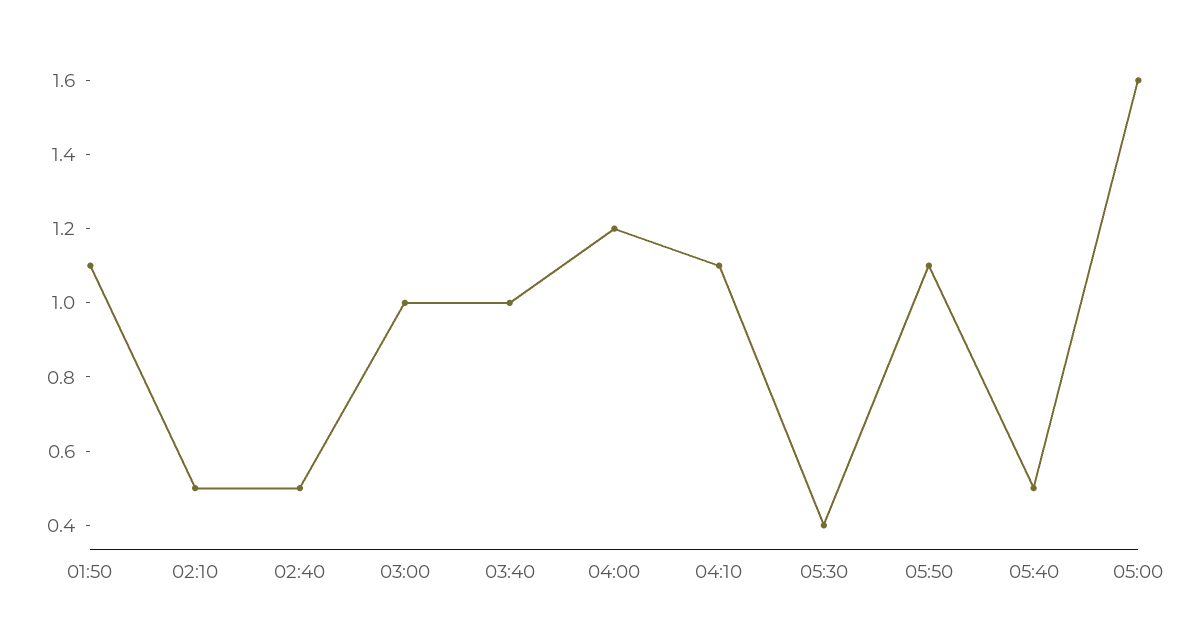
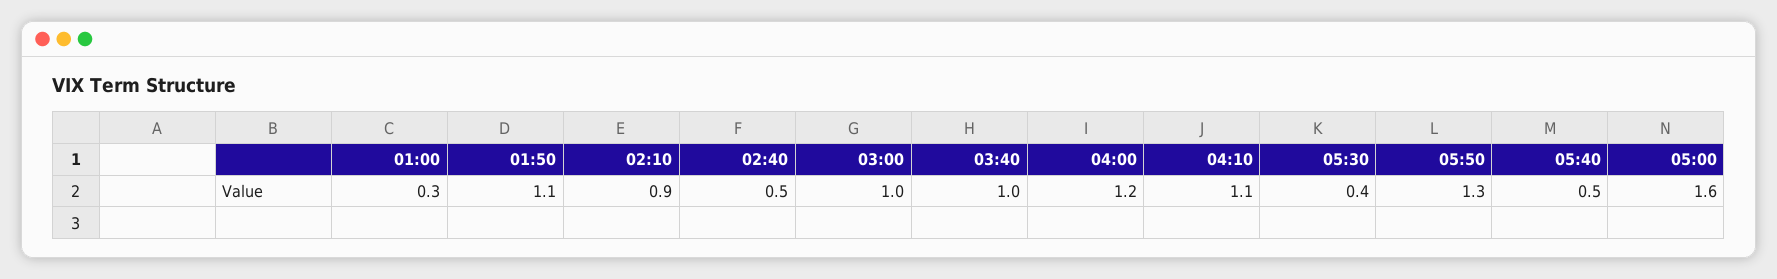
  {
    "01:50": 1.1,
-   "02:10": 0.5,
+   "02:10": 0.9,
    "02:40": 0.5,
    "03:00": 1,
    "03:40": 1,
    "04:00": 1.2,
    "04:10": 1.1,
    "05:30": 0.4,
-   "05:50": 1.1,
+   "05:50": 1.3,
    "05:40": 0.5,
-   "05:00": 1.6
+   "05:00": 1.6,
+   "01:00": 0.3
  }

